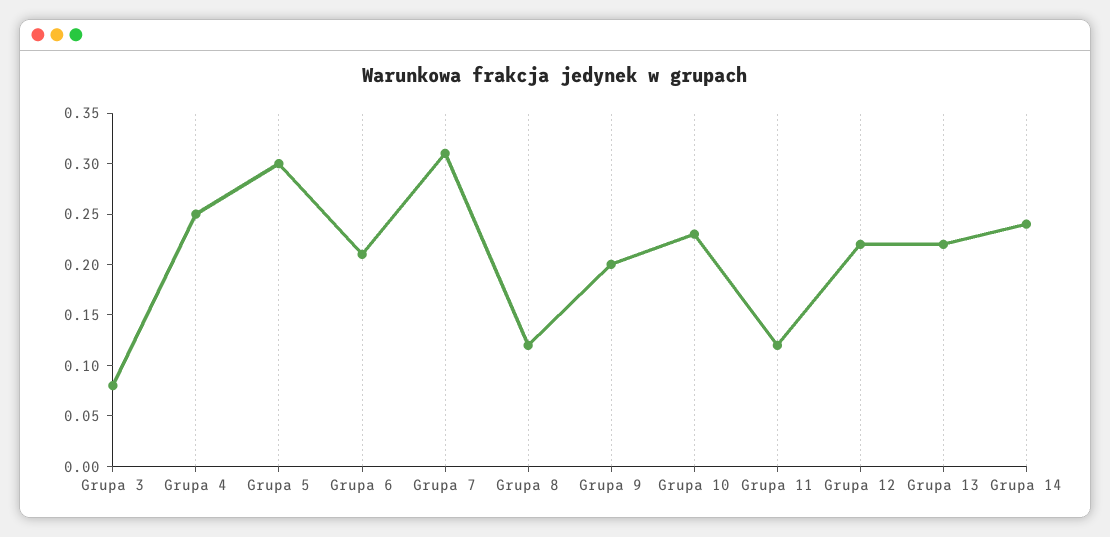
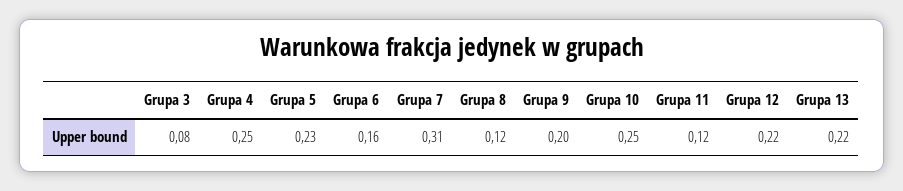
  {
    "Grupa 3": 0.08,
    "Grupa 4": 0.25,
-   "Grupa 5": 0.3,
+   "Grupa 5": 0.23,
-   "Grupa 6": 0.21,
+   "Grupa 6": 0.16,
    "Grupa 7": 0.31,
    "Grupa 8": 0.12,
    "Grupa 9": 0.2,
-   "Grupa 10": 0.23,
+   "Grupa 10": 0.25,
    "Grupa 11": 0.12,
    "Grupa 12": 0.22,
-   "Grupa 13": 0.22,
+   "Grupa 13": 0.22
-   "Grupa 14": 0.24
  }

